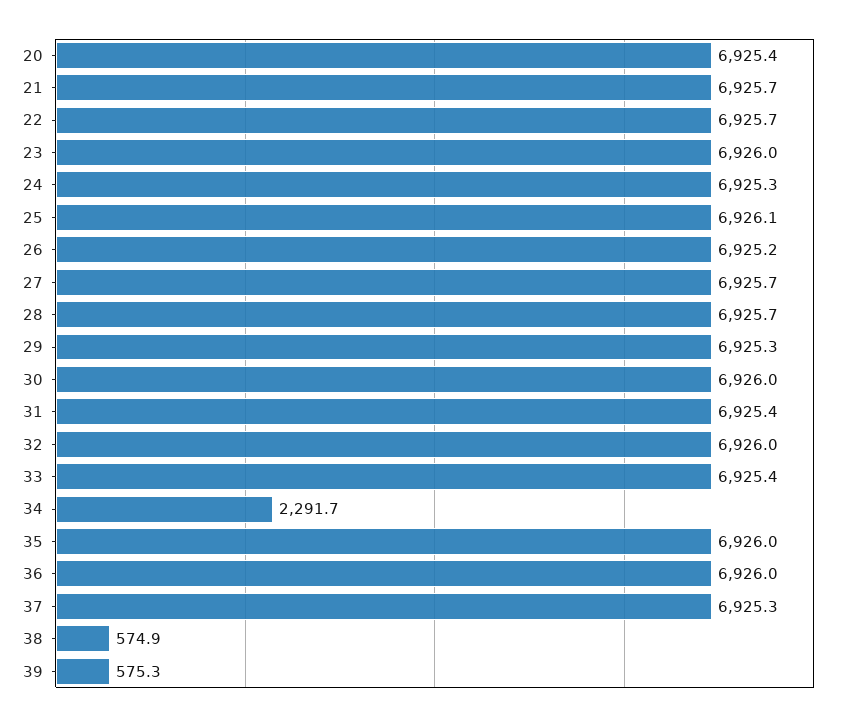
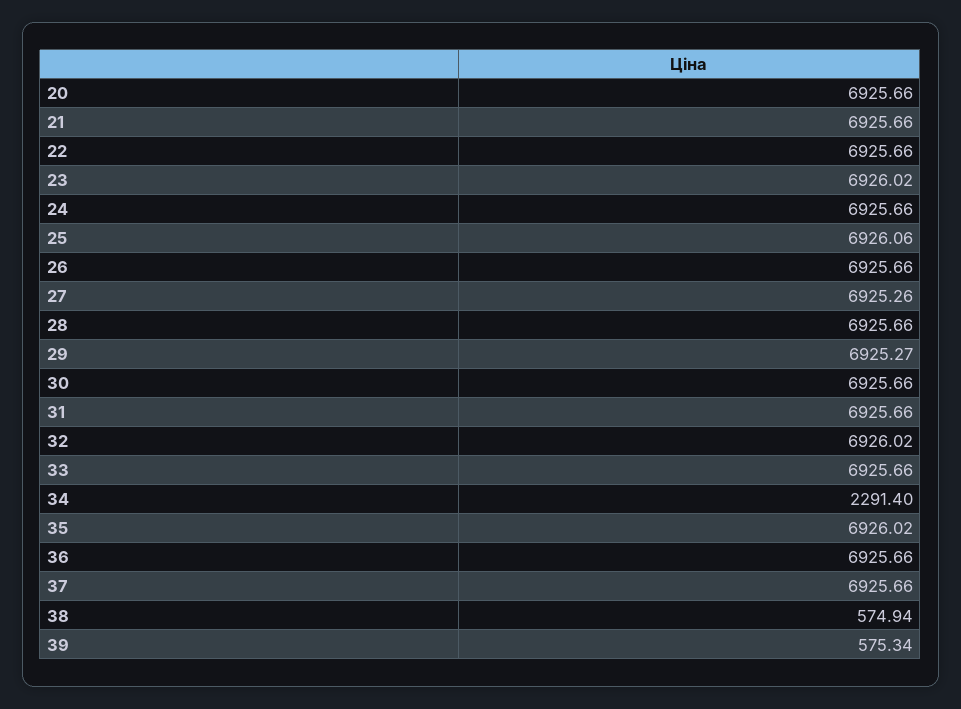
  {
-   "20": 6925.4,
+   "20": 6925.66,
    "21": 6925.66,
    "22": 6925.66,
    "23": 6926.02,
-   "24": 6925.3,
+   "24": 6925.66,
    "25": 6926.06,
-   "26": 6925.2,
+   "26": 6925.66,
-   "27": 6925.7,
+   "27": 6925.26,
    "28": 6925.66,
    "29": 6925.27,
-   "30": 6926,
+   "30": 6925.66,
-   "31": 6925.4,
+   "31": 6925.66,
    "32": 6926.02,
-   "33": 6925.4,
+   "33": 6925.66,
-   "34": 2291.7,
+   "34": 2291.4,
    "35": 6926.02,
-   "36": 6926,
+   "36": 6925.66,
-   "37": 6925.3,
+   "37": 6925.66,
    "38": 574.94,
    "39": 575.34
  }

